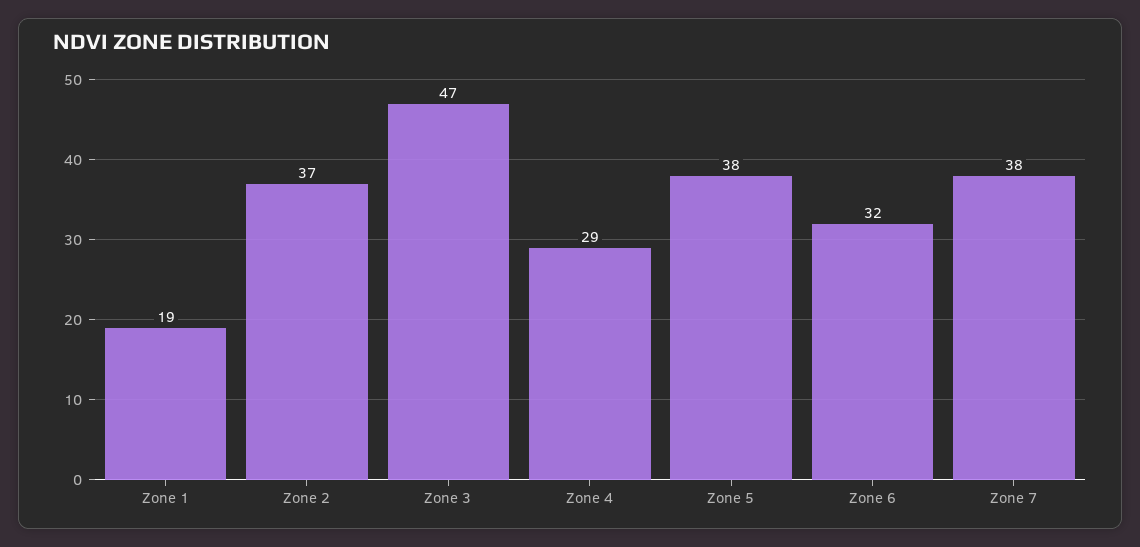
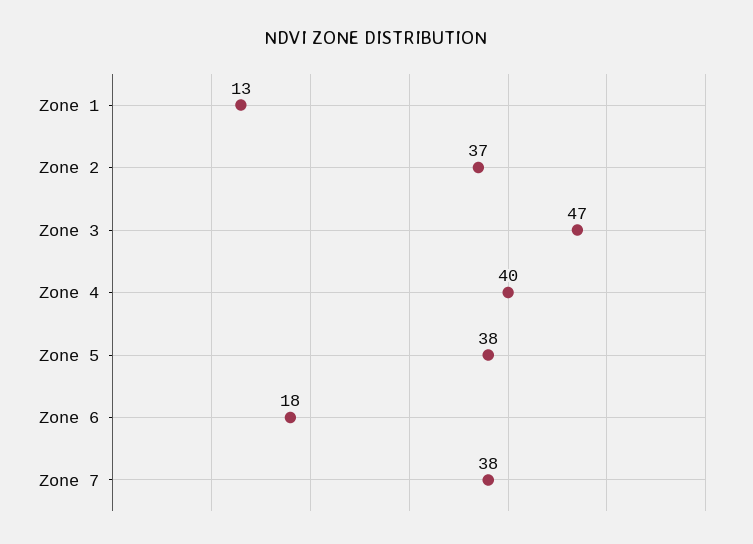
  {
-   "Zone 1": 19,
+   "Zone 1": 13,
    "Zone 2": 37,
    "Zone 3": 47,
-   "Zone 4": 29,
+   "Zone 4": 40,
    "Zone 5": 38,
-   "Zone 6": 32,
+   "Zone 6": 18,
    "Zone 7": 38
  }

